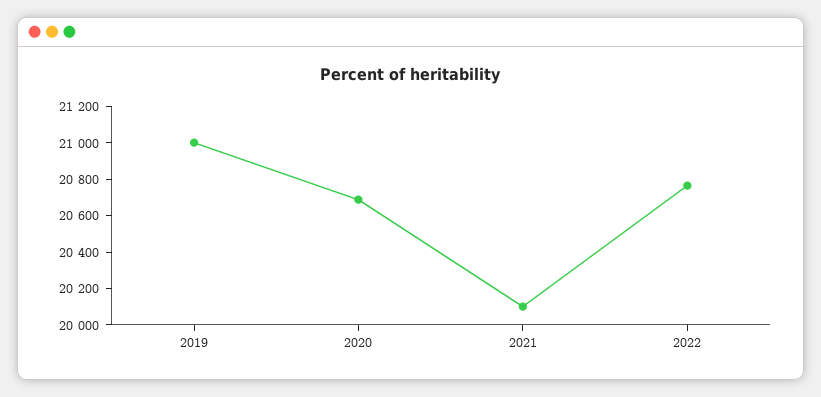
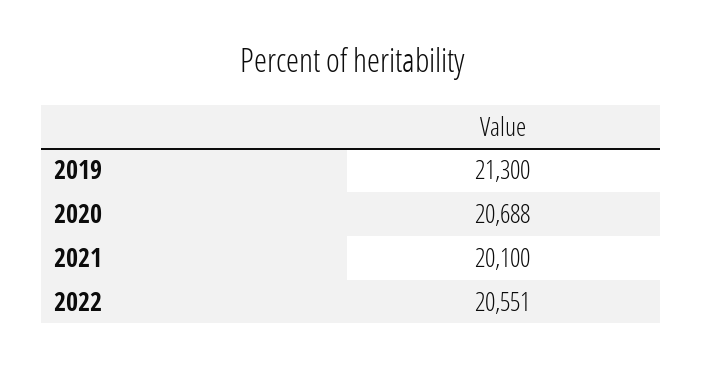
  {
-   "2019": 21000,
+   "2019": 21300,
    "2020": 20688,
    "2021": 20100,
-   "2022": 20750
+   "2022": 20551
  }

